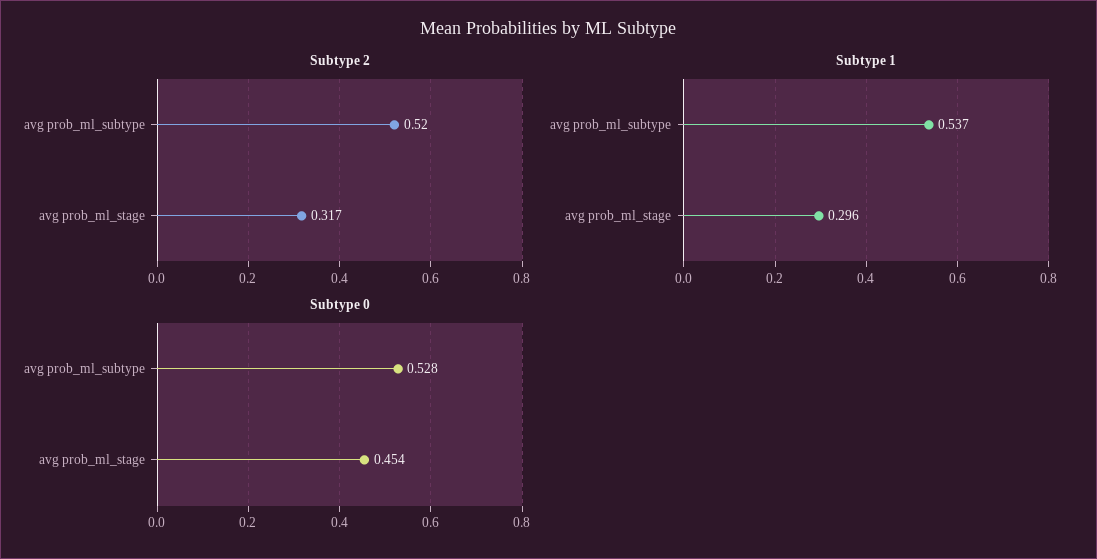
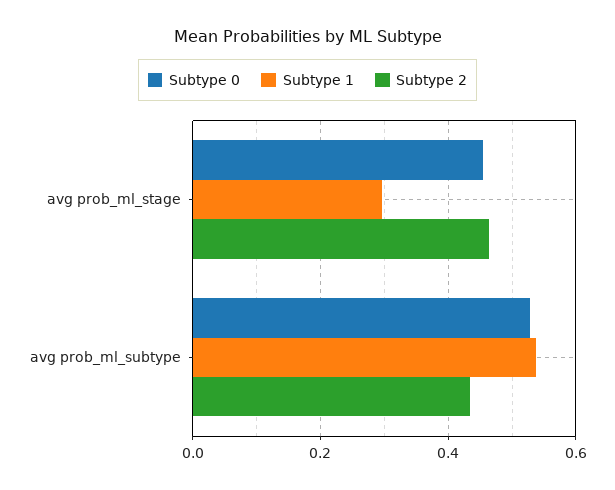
  {
    "Subtype 2": {
-     "avg prob_ml_subtype": 0.52,
+     "avg prob_ml_subtype": 0.44,
-     "avg prob_ml_stage": 0.317
+     "avg prob_ml_stage": 0.46
    },
    "Subtype 1": {
      "avg prob_ml_subtype": 0.537,
      "avg prob_ml_stage": 0.296
    },
    "Subtype 0": {
      "avg prob_ml_subtype": 0.528,
      "avg prob_ml_stage": 0.454
    }
  }

